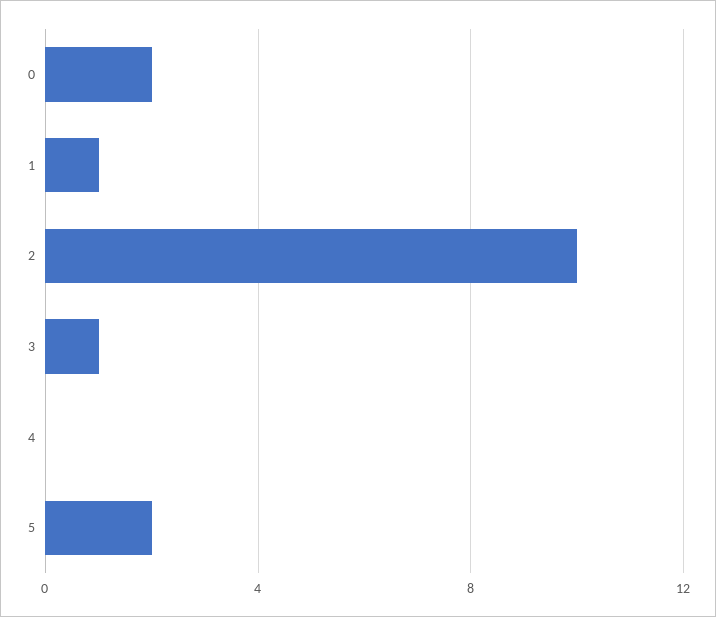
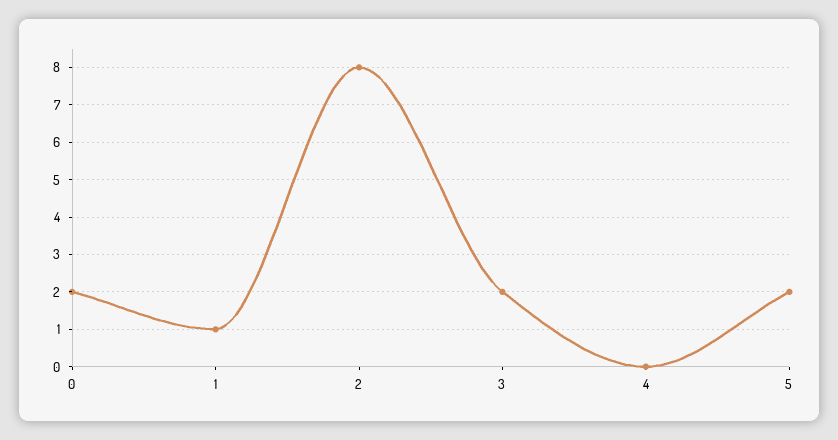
  {
    "0": 2,
    "1": 1,
-   "2": 10,
+   "2": 8,
-   "3": 1,
+   "3": 2,
    "4": 0,
    "5": 2
  }

